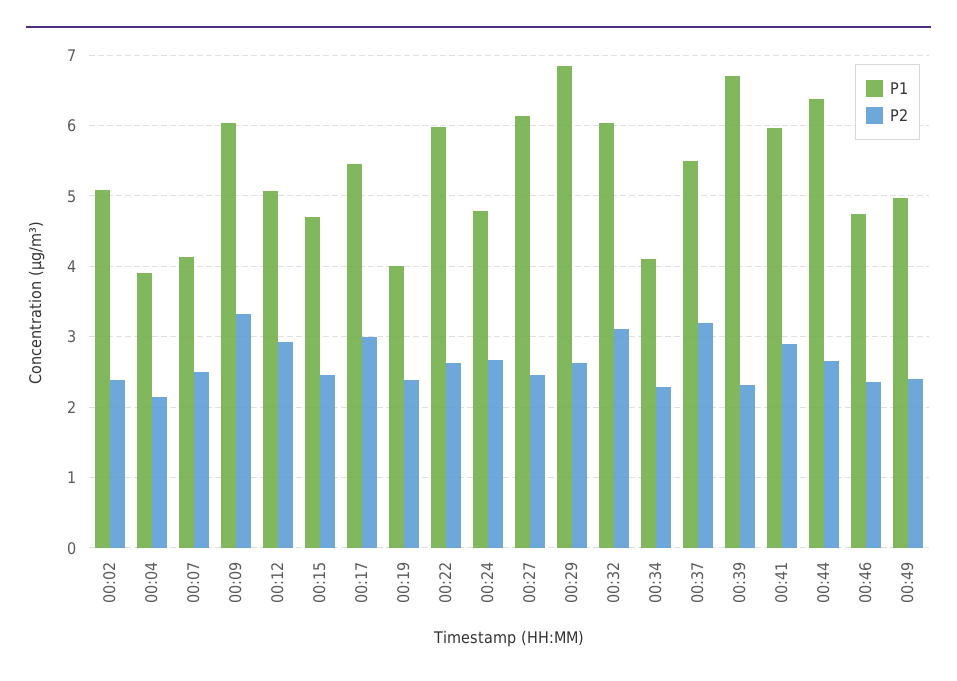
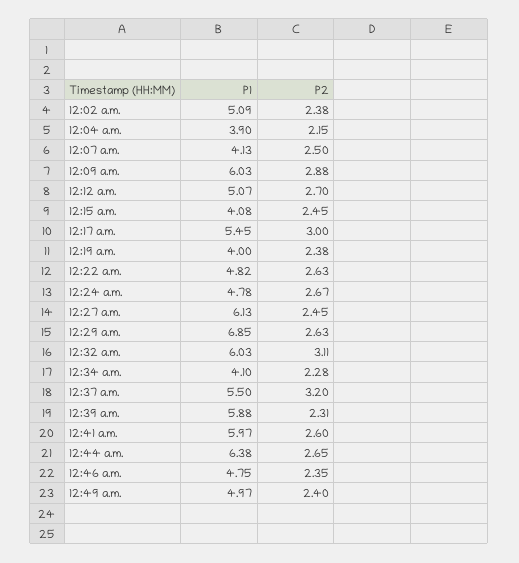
  {
    "P1": {
      "00:02": 5.09,
      "00:04": 3.9,
      "00:07": 4.13,
      "00:09": 6.03,
      "00:12": 5.07,
-     "00:15": 4.7,
+     "00:15": 4.08,
      "00:17": 5.45,
      "00:19": 4,
-     "00:22": 6,
+     "00:22": 4.82,
      "00:24": 4.78,
      "00:27": 6.13,
      "00:29": 6.85,
      "00:32": 6.03,
      "00:34": 4.1,
      "00:37": 5.5,
-     "00:39": 6.7,
+     "00:39": 5.88,
      "00:41": 5.97,
      "00:44": 6.38,
      "00:46": 4.75,
      "00:49": 4.97
    },
    "P2": {
      "00:02": 2.38,
      "00:04": 2.15,
      "00:07": 2.5,
-     "00:09": 3.3,
+     "00:09": 2.88,
-     "00:12": 2.9,
+     "00:12": 2.7,
      "00:15": 2.45,
      "00:17": 3,
      "00:19": 2.38,
      "00:22": 2.63,
      "00:24": 2.67,
      "00:27": 2.45,
      "00:29": 2.63,
      "00:32": 3.11,
      "00:34": 2.28,
      "00:37": 3.2,
      "00:39": 2.31,
-     "00:41": 2.9,
+     "00:41": 2.6,
      "00:44": 2.65,
      "00:46": 2.35,
      "00:49": 2.4
    }
  }

